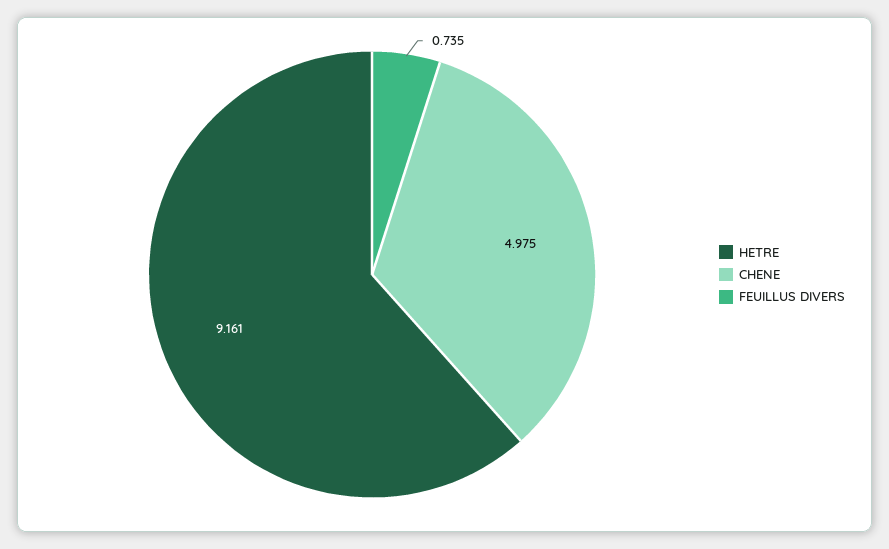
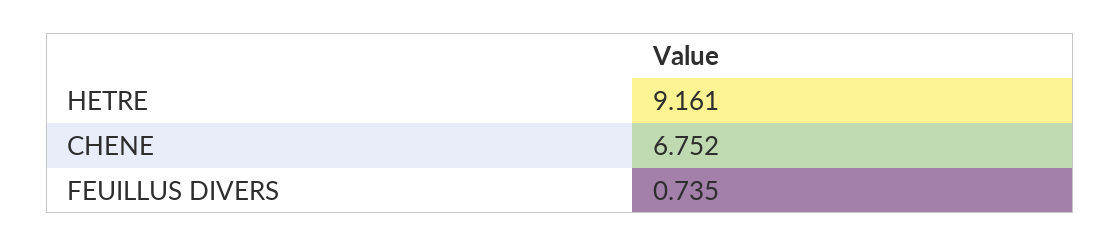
  {
    "HETRE": 9.161,
-   "CHENE": 4.975,
+   "CHENE": 6.752,
    "FEUILLUS DIVERS": 0.735
  }

